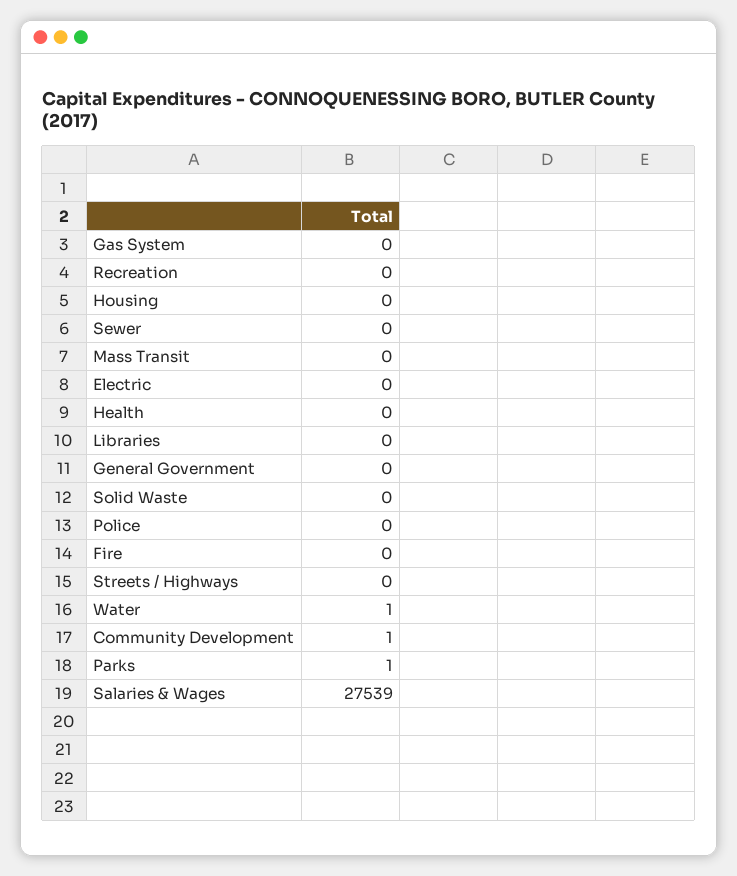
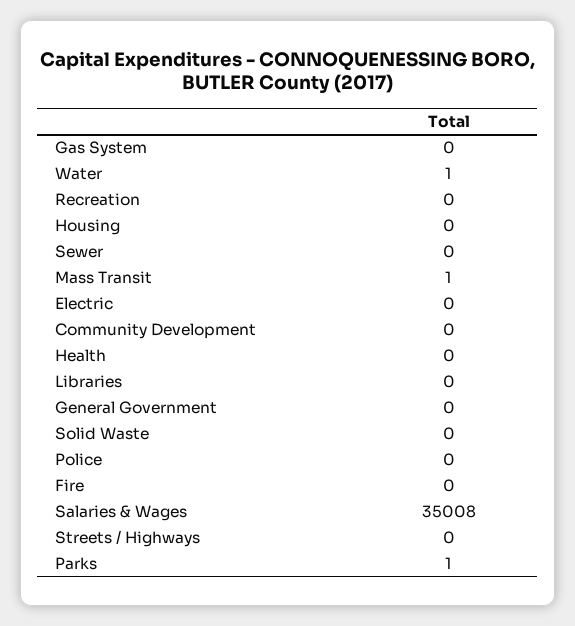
  {
    "Gas System": 0,
    "Recreation": 0,
    "Housing": 0,
    "Sewer": 0,
-   "Mass Transit": 0,
+   "Mass Transit": 1,
    "Electric": 0,
    "Health": 0,
    "Libraries": 0,
    "General Government": 0,
    "Solid Waste": 0,
    "Police": 0,
    "Fire": 0,
    "Streets / Highways": 0,
    "Water": 1,
-   "Community Development": 1,
+   "Community Development": 0,
    "Parks": 1,
-   "Salaries & Wages": 27539
+   "Salaries & Wages": 35008
  }

